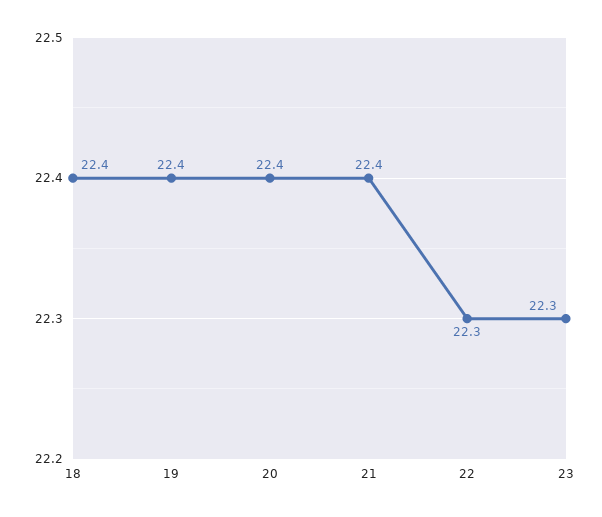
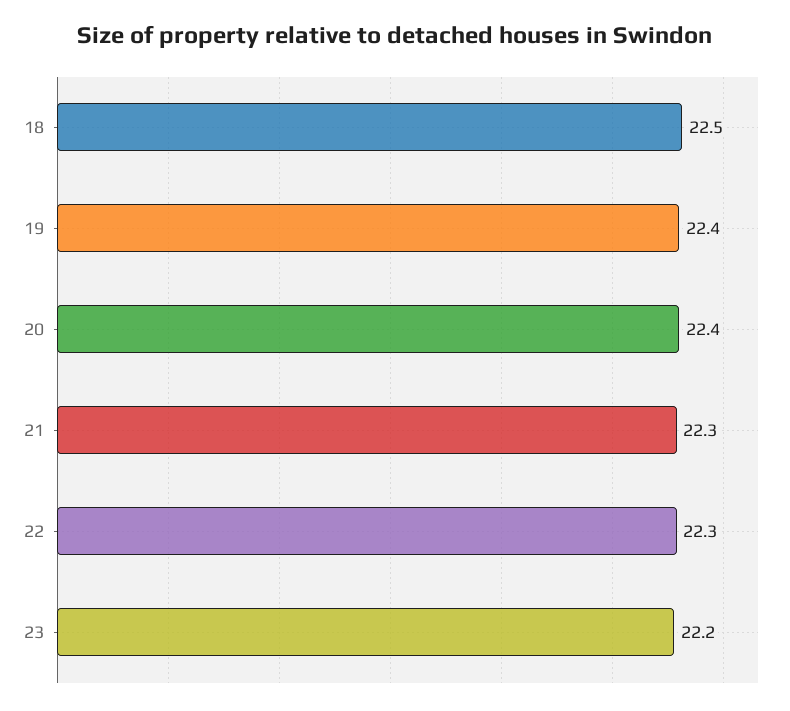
  {
-   "18": 22.4,
+   "18": 22.5,
    "19": 22.4,
    "20": 22.4,
-   "21": 22.4,
+   "21": 22.3,
    "22": 22.3,
-   "23": 22.3
+   "23": 22.2
  }

